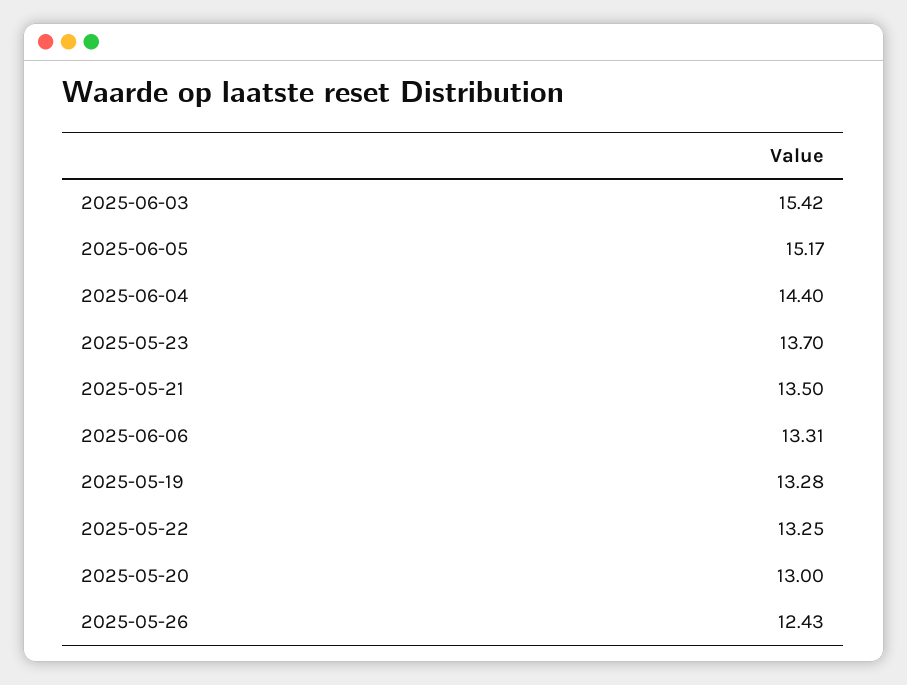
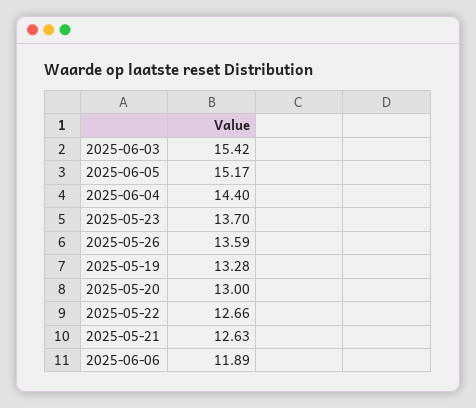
  {
    "2025-06-03": 15.42,
    "2025-06-05": 15.17,
    "2025-06-04": 14.4,
    "2025-05-23": 13.7,
-   "2025-05-21": 13.5,
+   "2025-05-21": 12.63,
-   "2025-06-06": 13.31,
+   "2025-06-06": 11.89,
    "2025-05-19": 13.28,
-   "2025-05-22": 13.25,
+   "2025-05-22": 12.66,
    "2025-05-20": 13,
-   "2025-05-26": 12.43
+   "2025-05-26": 13.59
  }

